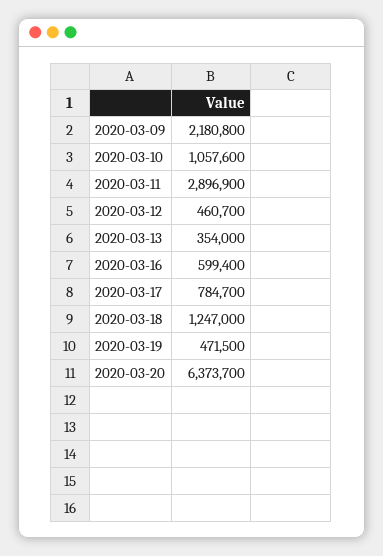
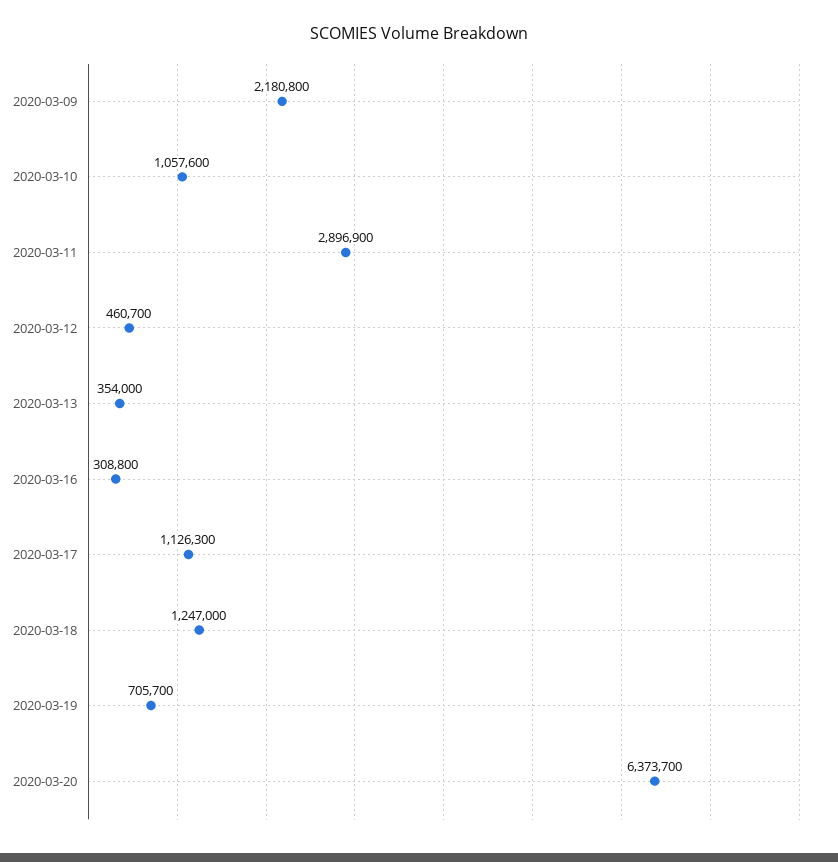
  {
    "2020-03-09": 2180800,
    "2020-03-10": 1057600,
    "2020-03-11": 2896900,
    "2020-03-12": 460700,
    "2020-03-13": 354000,
-   "2020-03-16": 599400,
+   "2020-03-16": 308800,
-   "2020-03-17": 784700,
+   "2020-03-17": 1126300,
    "2020-03-18": 1247000,
-   "2020-03-19": 471500,
+   "2020-03-19": 705700,
    "2020-03-20": 6373700
  }

